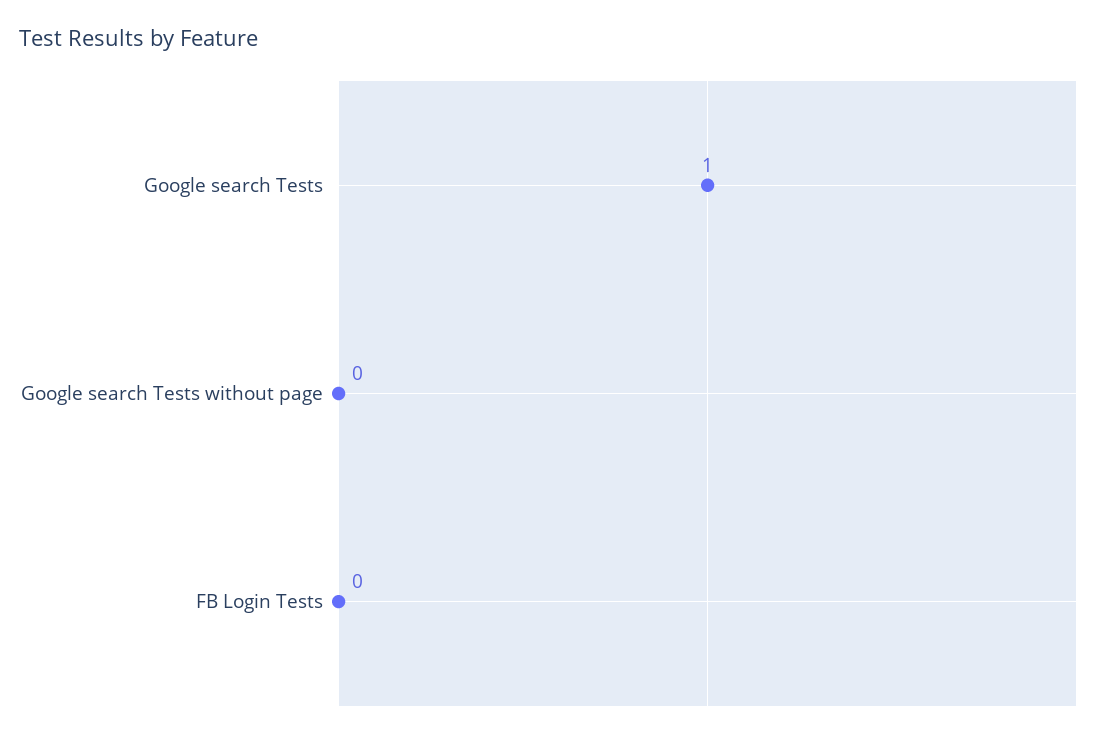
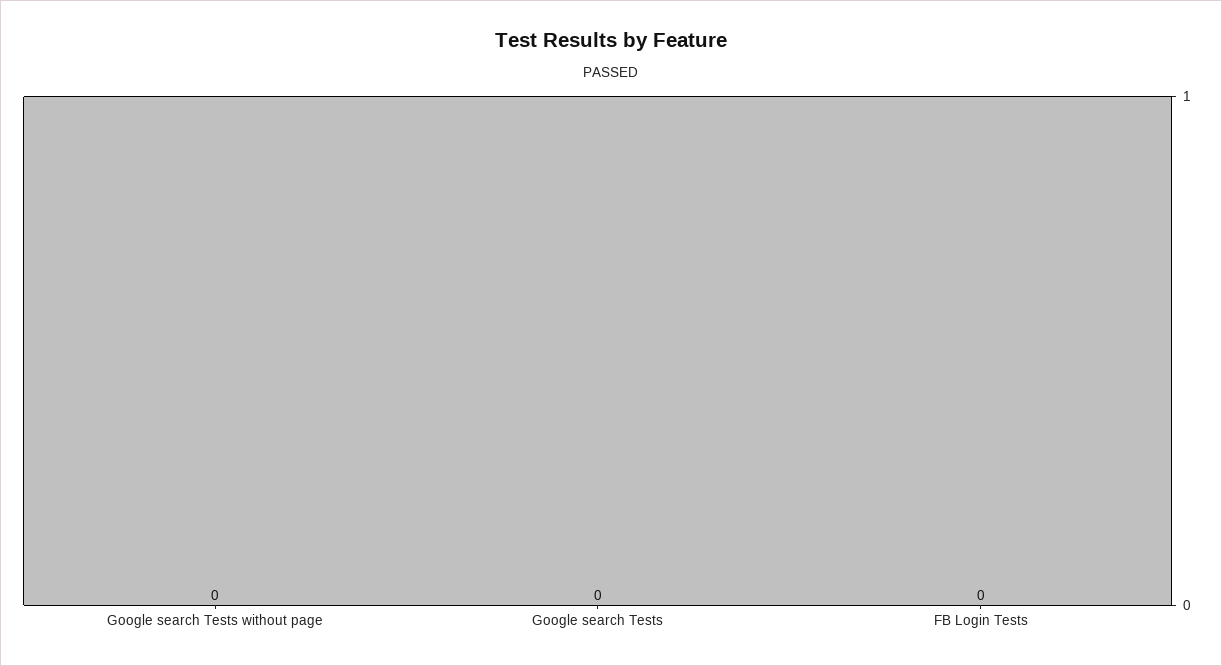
  {
-   "Google search Tests": 1,
+   "Google search Tests": 0,
    "Google search Tests without page": 0,
    "FB Login Tests": 0
  }

